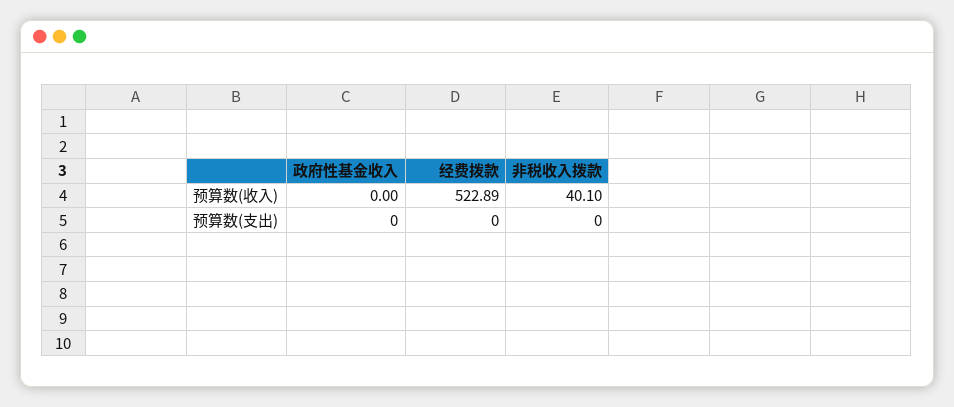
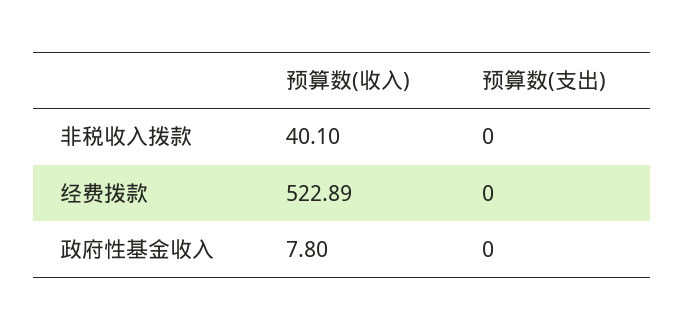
  {
    "政府性基金收入": {
-     "预算数(收入)": 0,
+     "预算数(收入)": 7.8,
      "预算数(支出)": 0
    },
    "经费拨款": {
      "预算数(收入)": 522.89,
      "预算数(支出)": 0
    },
    "非税收入拨款": {
      "预算数(收入)": 40.1,
      "预算数(支出)": 0
    }
  }

